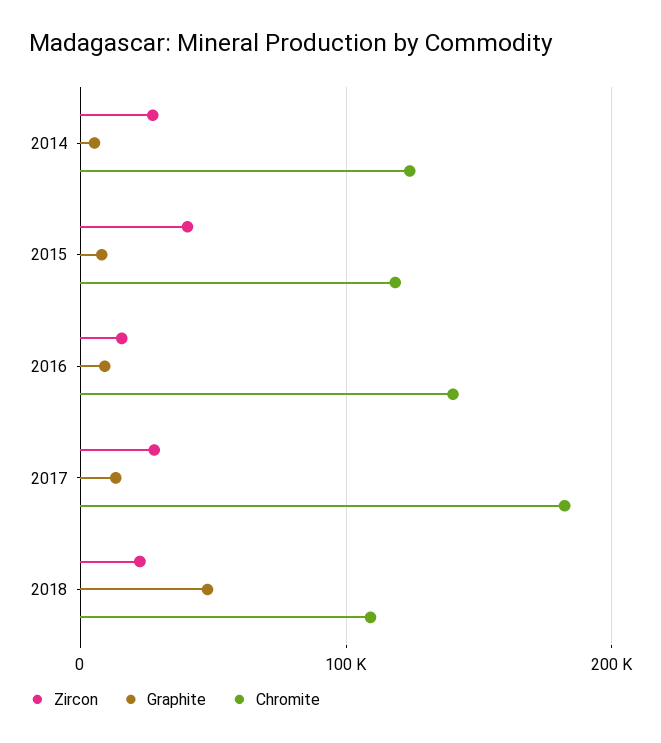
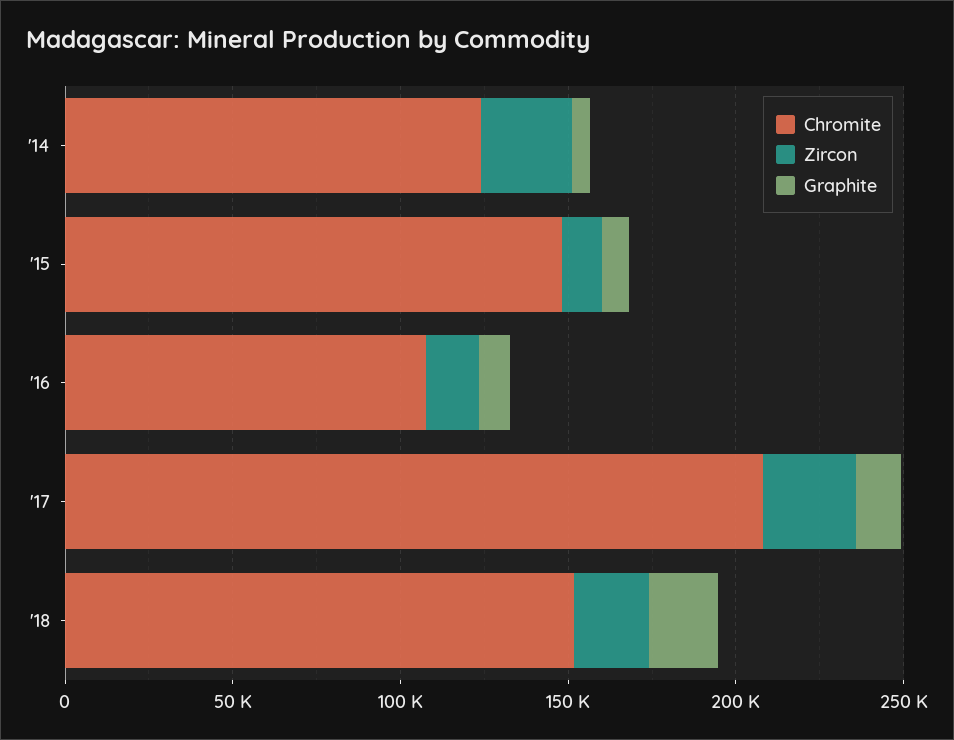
  {
    "Zircon": {
      "2014": 30000,
-     "2015": 40000,
+     "2015": 10000,
      "2016": 20000,
      "2017": 30000,
      "2018": 20000
    },
    "Graphite": {
      "2014": 10000,
      "2015": 10000,
      "2016": 10000,
      "2017": 10000,
-     "2018": 50000
+     "2018": 20000
    },
    "Chromite": {
      "2014": 120000,
-     "2015": 120000,
+     "2015": 150000,
-     "2016": 140000,
+     "2016": 110000,
-     "2017": 180000,
+     "2017": 210000,
-     "2018": 110000
+     "2018": 150000
    }
  }

